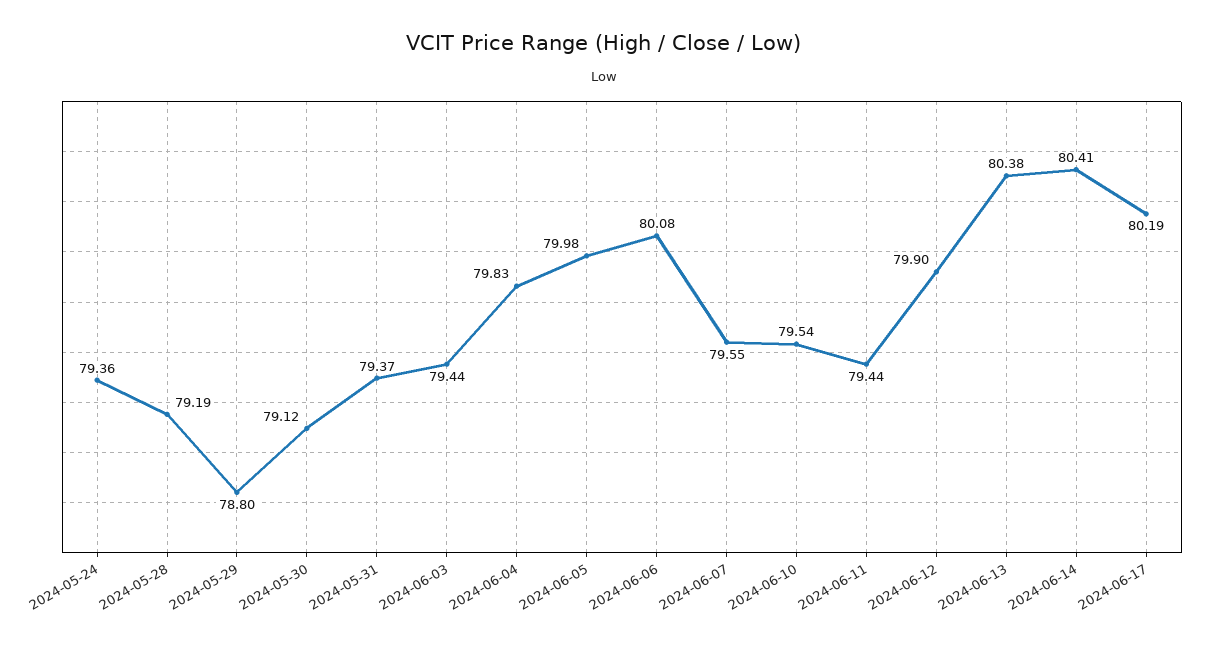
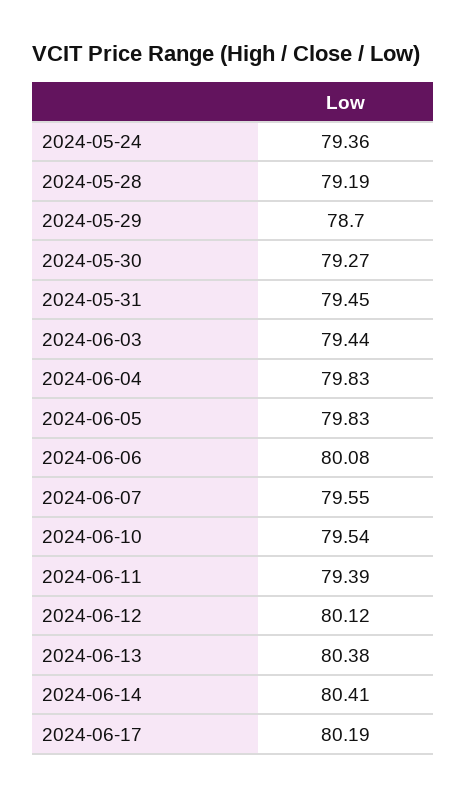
  {
    "2024-05-24": 79.36,
    "2024-05-28": 79.19,
-   "2024-05-29": 78.8,
+   "2024-05-29": 78.7,
-   "2024-05-30": 79.12,
+   "2024-05-30": 79.27,
-   "2024-05-31": 79.37,
+   "2024-05-31": 79.45,
    "2024-06-03": 79.44,
    "2024-06-04": 79.83,
-   "2024-06-05": 79.98,
+   "2024-06-05": 79.83,
    "2024-06-06": 80.08,
    "2024-06-07": 79.55,
    "2024-06-10": 79.54,
-   "2024-06-11": 79.44,
+   "2024-06-11": 79.39,
-   "2024-06-12": 79.9,
+   "2024-06-12": 80.12,
    "2024-06-13": 80.38,
    "2024-06-14": 80.41,
    "2024-06-17": 80.19
  }

